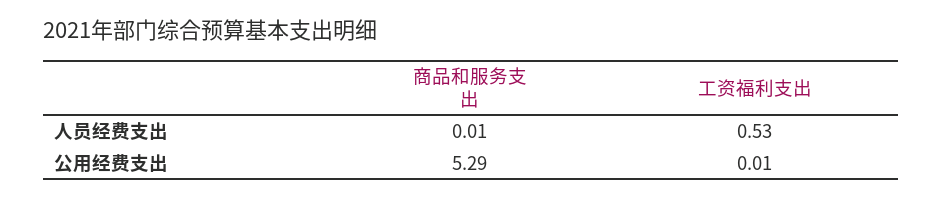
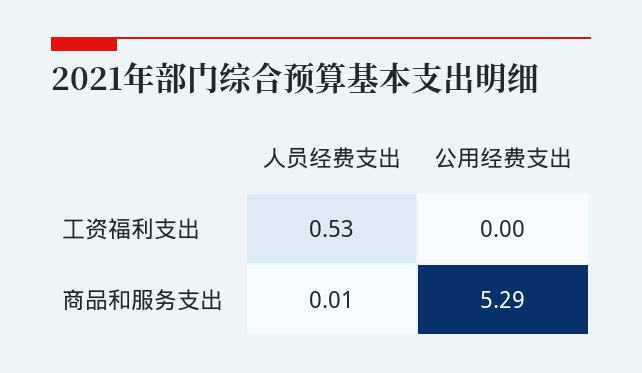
  {
    "商品和服务支出": {
      "人员经费支出": 0.01,
      "公用经费支出": 5.29
    },
    "工资福利支出": {
      "人员经费支出": 0.53,
-     "公用经费支出": 0.01
+     "公用经费支出": 0
    }
  }

